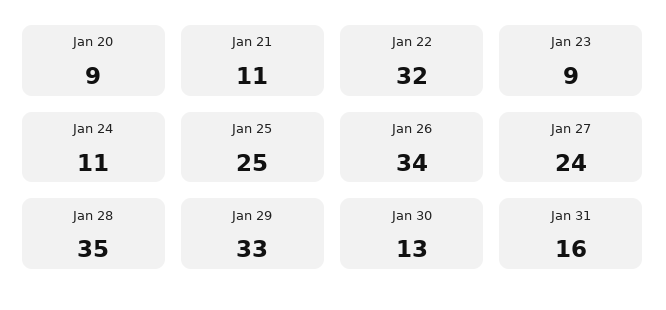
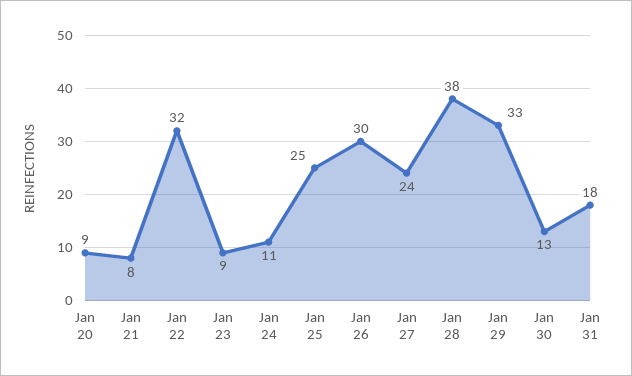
  {
    "Jan 20": 9,
-   "Jan 21": 11,
+   "Jan 21": 8,
    "Jan 22": 32,
    "Jan 23": 9,
    "Jan 24": 11,
    "Jan 25": 25,
-   "Jan 26": 34,
+   "Jan 26": 30,
    "Jan 27": 24,
-   "Jan 28": 35,
+   "Jan 28": 38,
    "Jan 29": 33,
    "Jan 30": 13,
-   "Jan 31": 16
+   "Jan 31": 18
  }

